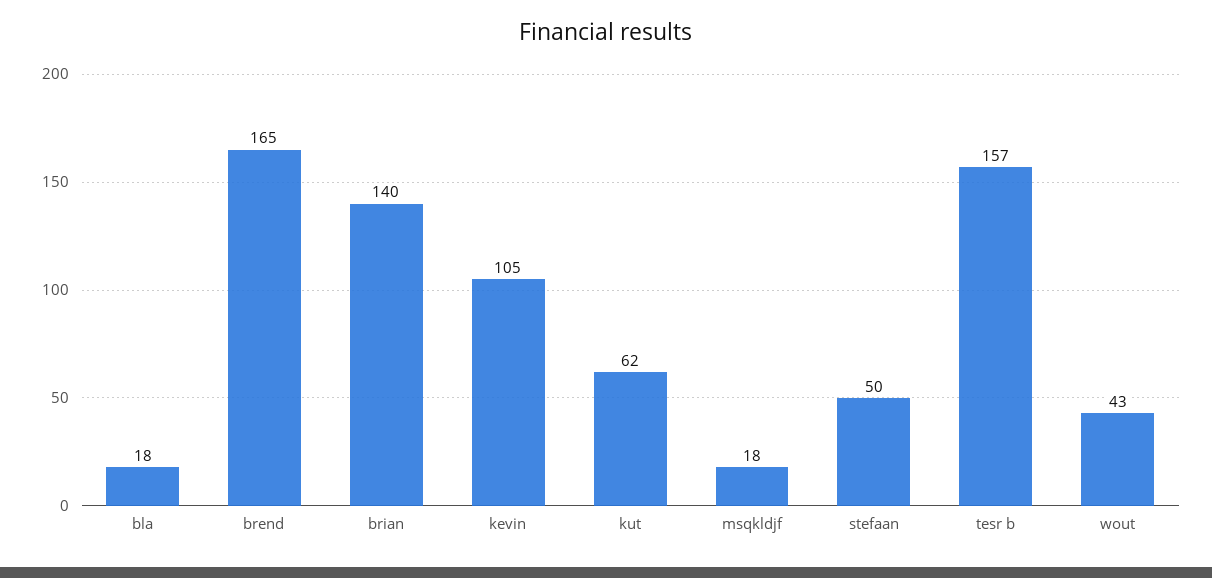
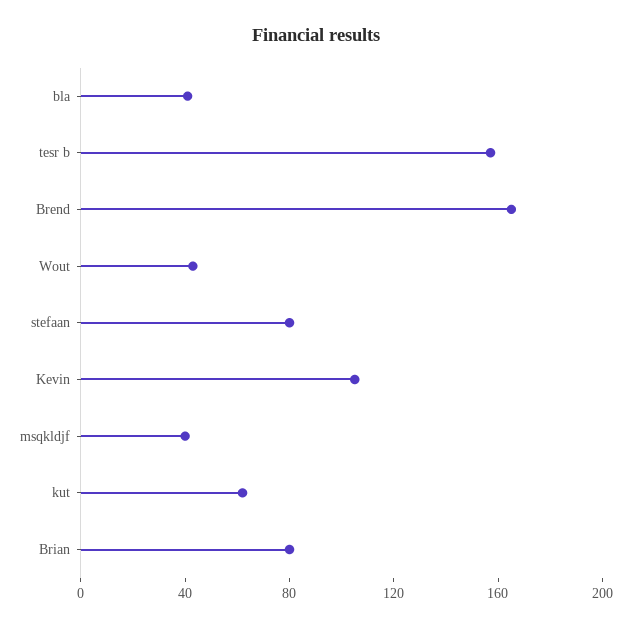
  {
-   "bla": 18,
+   "bla": 40,
    "brend": 165,
-   "brian": 140,
+   "brian": 80,
    "kevin": 105,
    "kut": 62,
-   "msqkldjf": 18,
+   "msqkldjf": 40,
-   "stefaan": 50,
+   "stefaan": 80,
    "tesr b": 157,
    "wout": 43
  }

